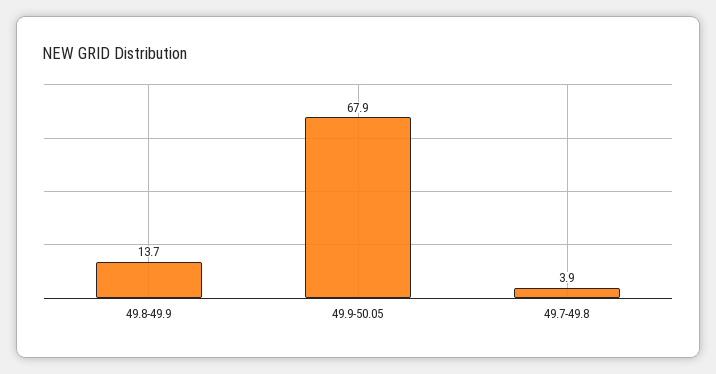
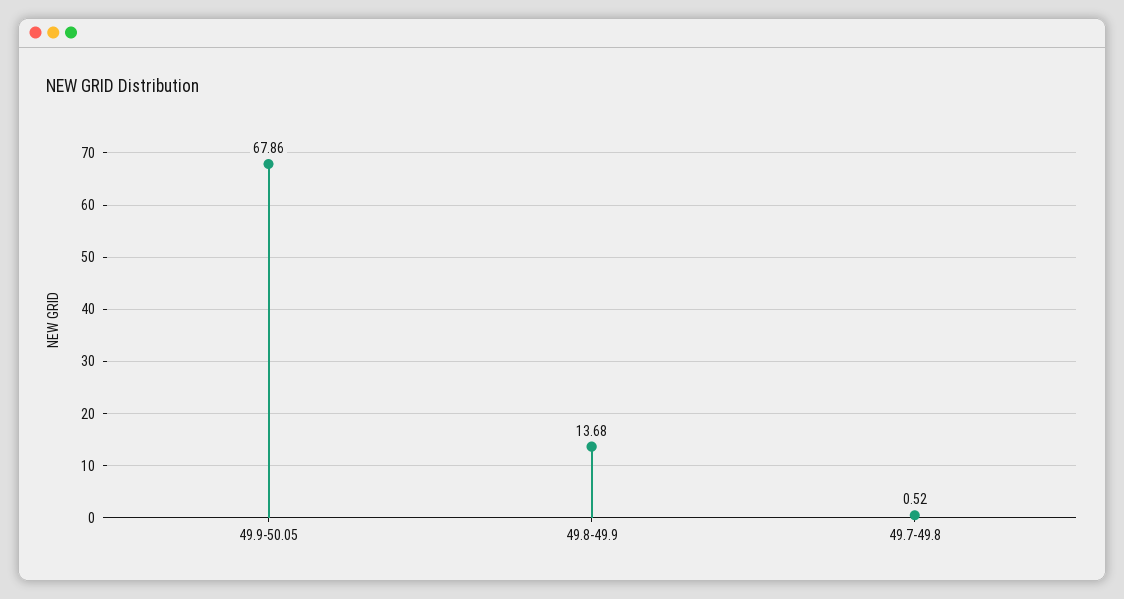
  {
    "49.8-49.9": 13.68,
    "49.9-50.05": 67.86,
-   "49.7-49.8": 3.9
+   "49.7-49.8": 0.52
  }

